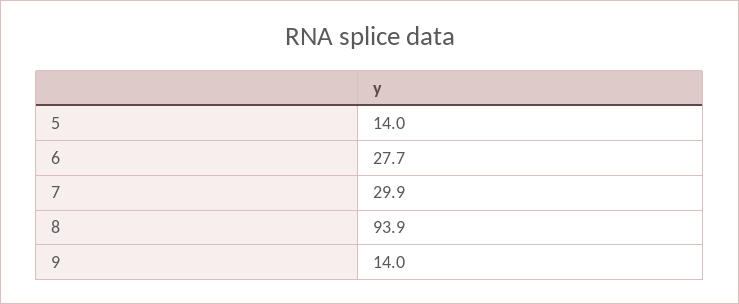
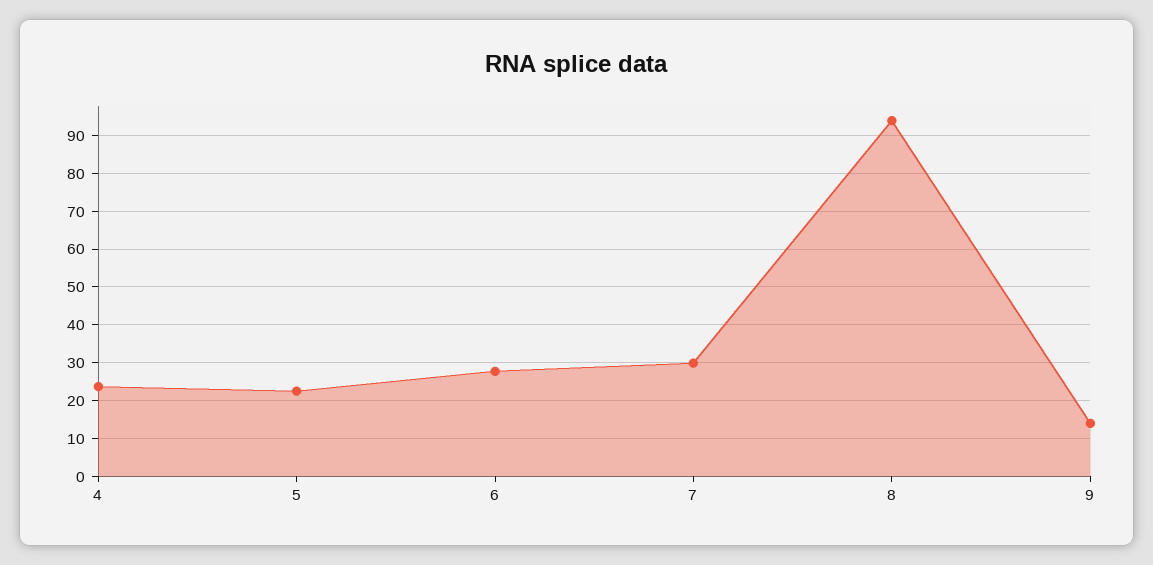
  {
-   "5": 14,
+   "5": 22,
    "6": 27.7,
    "7": 29.9,
    "8": 93.9,
-   "9": 14
+   "9": 14,
+   "4": 24
  }

